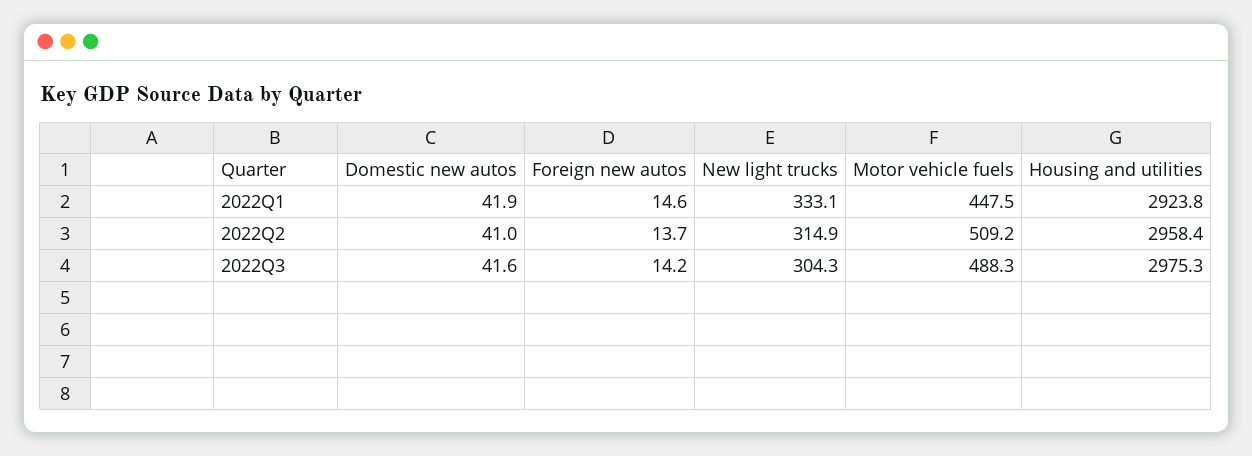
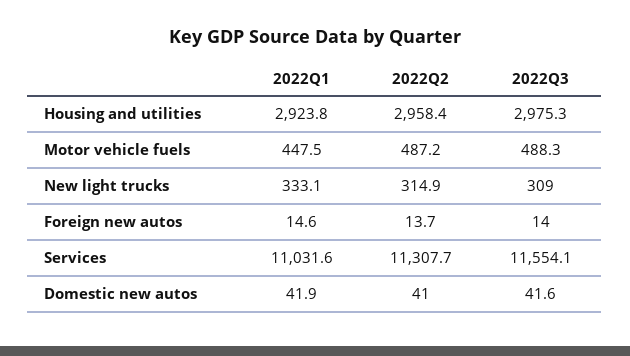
  {
    "Domestic new autos": {
      "2022Q1": 41.9,
      "2022Q2": 41,
      "2022Q3": 41.6
    },
    "Foreign new autos": {
      "2022Q1": 14.6,
      "2022Q2": 13.7,
-     "2022Q3": 14.2
+     "2022Q3": 14
    },
    "New light trucks": {
      "2022Q1": 333.1,
      "2022Q2": 314.9,
-     "2022Q3": 304.3
+     "2022Q3": 309
    },
    "Motor vehicle fuels": {
      "2022Q1": 447.5,
-     "2022Q2": 509.2,
+     "2022Q2": 487.2,
      "2022Q3": 488.3
    },
    "Housing and utilities": {
      "2022Q1": 2923.8,
      "2022Q2": 2958.4,
      "2022Q3": 2975.3
-   }
+   },
+   "Services": {
+     "2022Q1": 11031.6,
+     "2022Q2": 11307.7,
+     "2022Q3": 11554.1
+   }
  }

